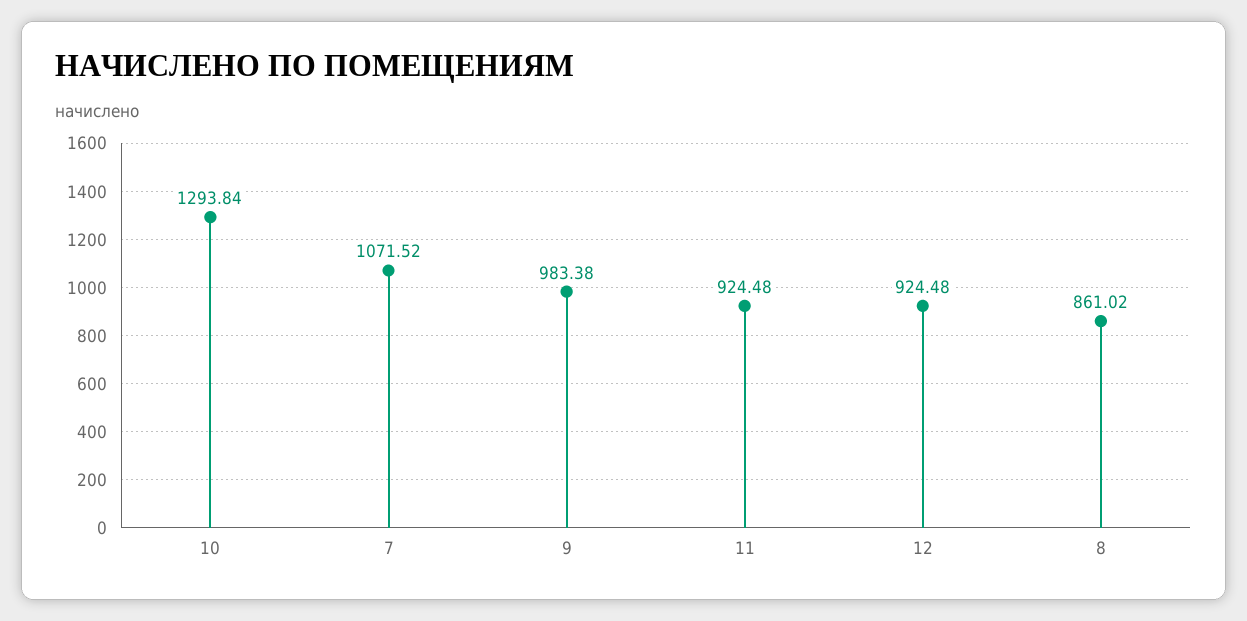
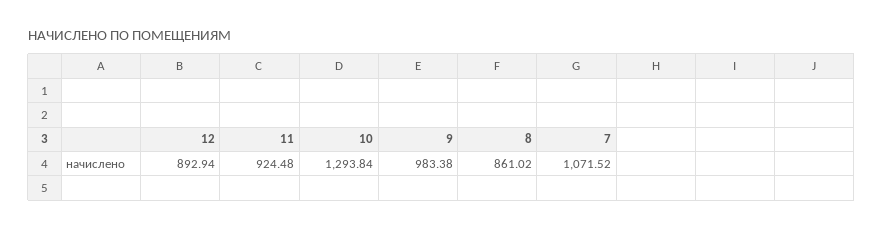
  {
    "10": 1293.84,
    "7": 1071.52,
    "9": 983.38,
    "11": 924.48,
-   "12": 924.48,
+   "12": 892.94,
    "8": 861.02
  }

